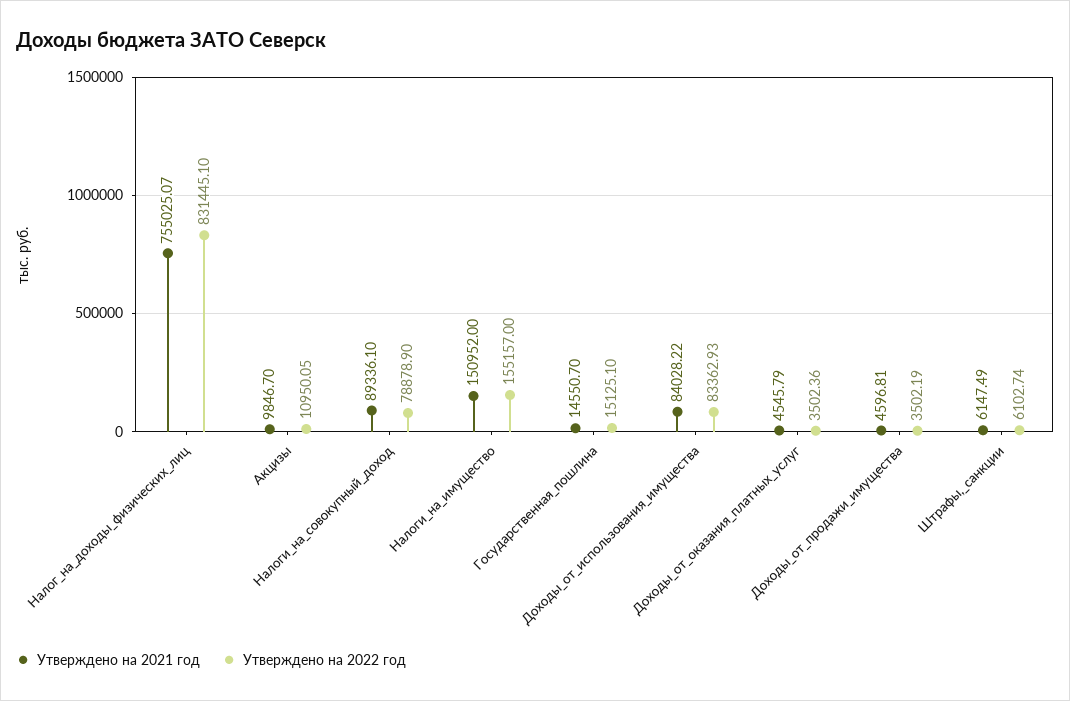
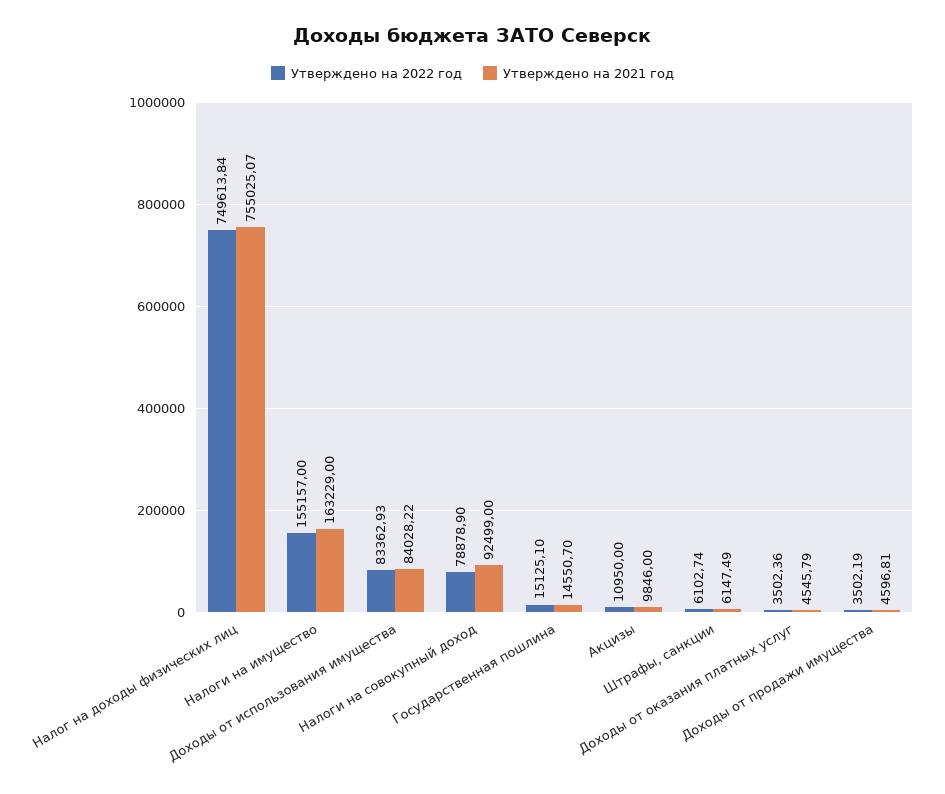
  {
    "Утверждено на 2021 год": {
      "Налог_на_доходы_физических_лиц": 755025.07,
-     "Акцизы": 9846.7,
+     "Акцизы": 9846,
-     "Налоги_на_совокупный_доход": 89336.1,
+     "Налоги_на_совокупный_доход": 92499,
-     "Налоги_на_имущество": 150952,
+     "Налоги_на_имущество": 163229,
      "Государственная_пошлина": 14550.7,
      "Доходы_от_использования_имущества": 84028.22,
      "Доходы_от_оказания_платных_услуг": 4545.79,
      "Доходы_от_продажи_имущества": 4596.81,
      "Штрафы,_санкции": 6147.49
    },
    "Утверждено на 2022 год": {
-     "Налог_на_доходы_физических_лиц": 831445.1,
+     "Налог_на_доходы_физических_лиц": 749613.84,
-     "Акцизы": 10950.05,
+     "Акцизы": 10950,
      "Налоги_на_совокупный_доход": 78878.9,
      "Налоги_на_имущество": 155157,
      "Государственная_пошлина": 15125.1,
      "Доходы_от_использования_имущества": 83362.93,
      "Доходы_от_оказания_платных_услуг": 3502.36,
      "Доходы_от_продажи_имущества": 3502.19,
      "Штрафы,_санкции": 6102.74
    }
  }

